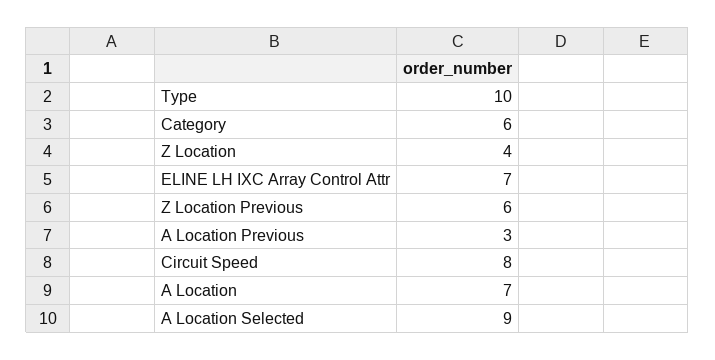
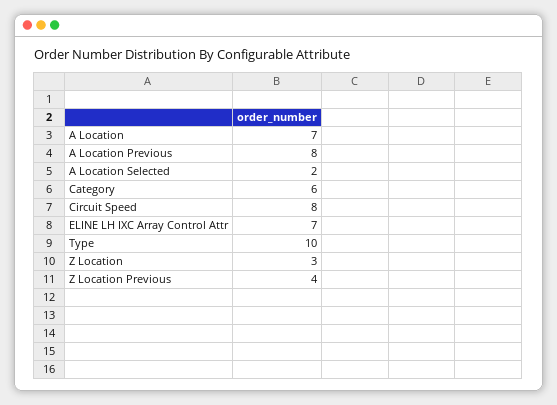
  {
    "Type": 10,
    "Category": 6,
-   "Z Location": 4,
+   "Z Location": 3,
    "ELINE LH IXC Array Control Attr": 7,
-   "Z Location Previous": 6,
+   "Z Location Previous": 4,
-   "A Location Previous": 3,
+   "A Location Previous": 8,
    "Circuit Speed": 8,
    "A Location": 7,
-   "A Location Selected": 9
+   "A Location Selected": 2
  }

